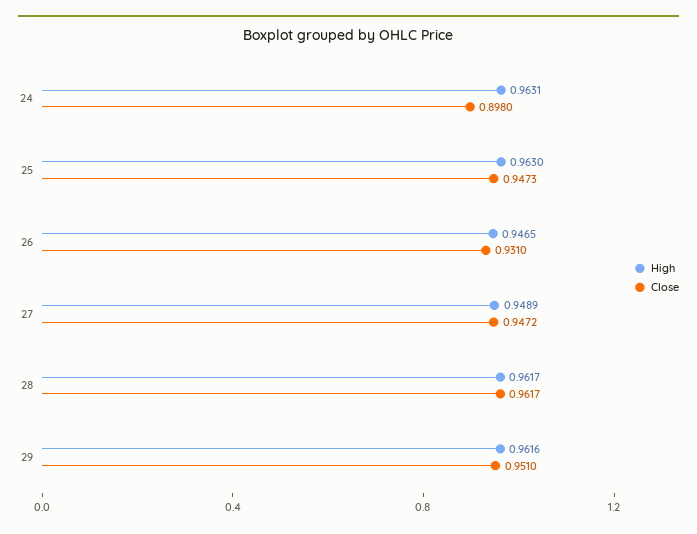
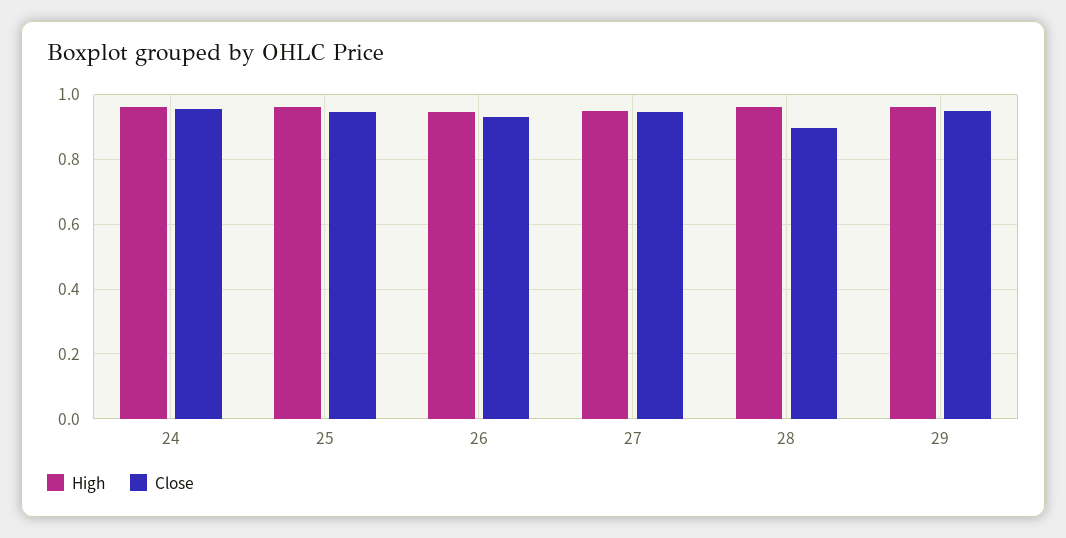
  {
    "High": {
      "24": 0.9631,
      "25": 0.963,
      "26": 0.9465,
      "27": 0.9489,
      "28": 0.9617,
      "29": 0.9616
    },
    "Close": {
-     "24": 0.898,
+     "24": 0.96,
      "25": 0.9473,
      "26": 0.931,
      "27": 0.9472,
-     "28": 0.9617,
+     "28": 0.9,
      "29": 0.951
    }
  }

